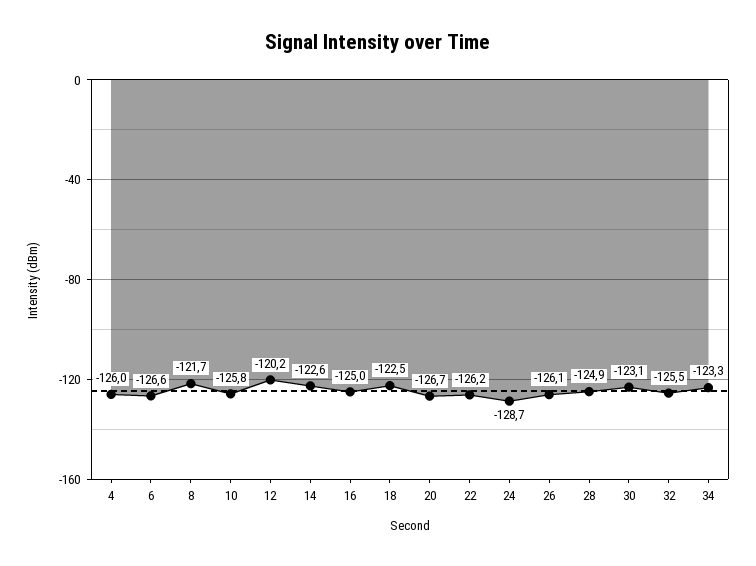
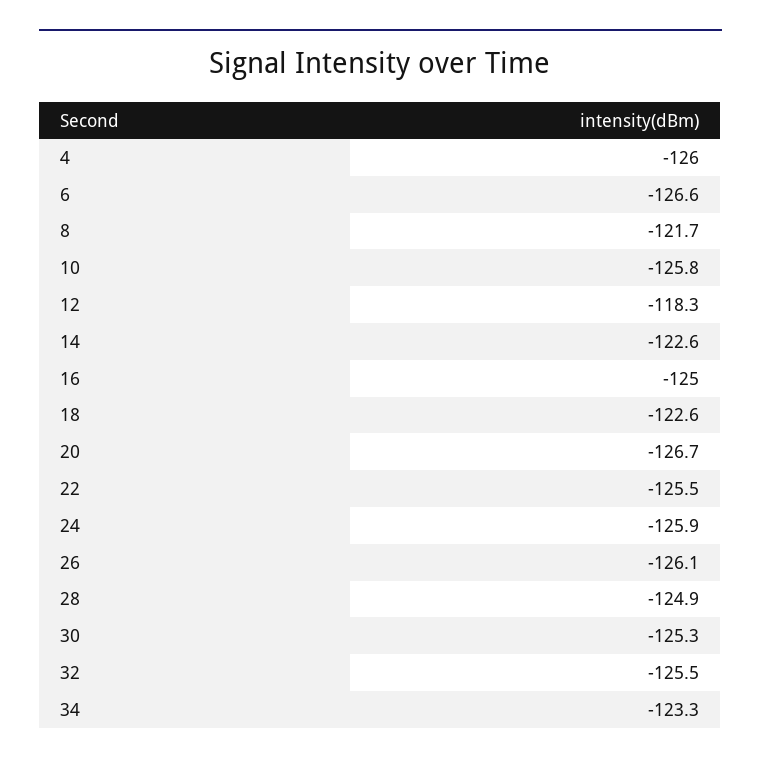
  {
    "4": -126,
    "6": -126.6,
    "8": -121.7,
    "10": -125.8,
-   "12": -120.2,
+   "12": -118.3,
    "14": -122.6,
    "16": -125,
-   "18": -122.5,
+   "18": -122.6,
    "20": -126.7,
-   "22": -126.2,
+   "22": -125.5,
-   "24": -128.7,
+   "24": -125.9,
    "26": -126.1,
    "28": -124.9,
-   "30": -123.1,
+   "30": -125.3,
    "32": -125.5,
    "34": -123.3
  }

